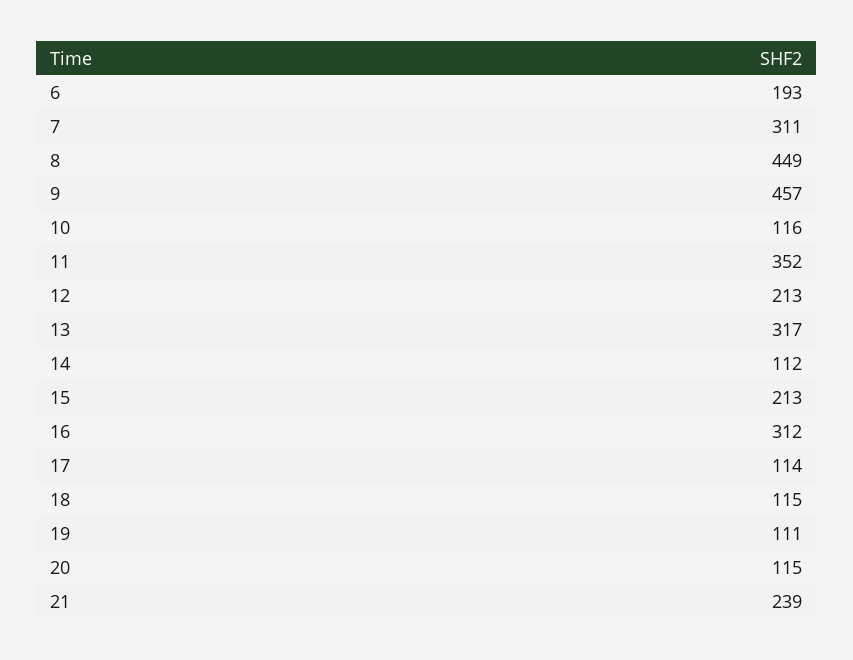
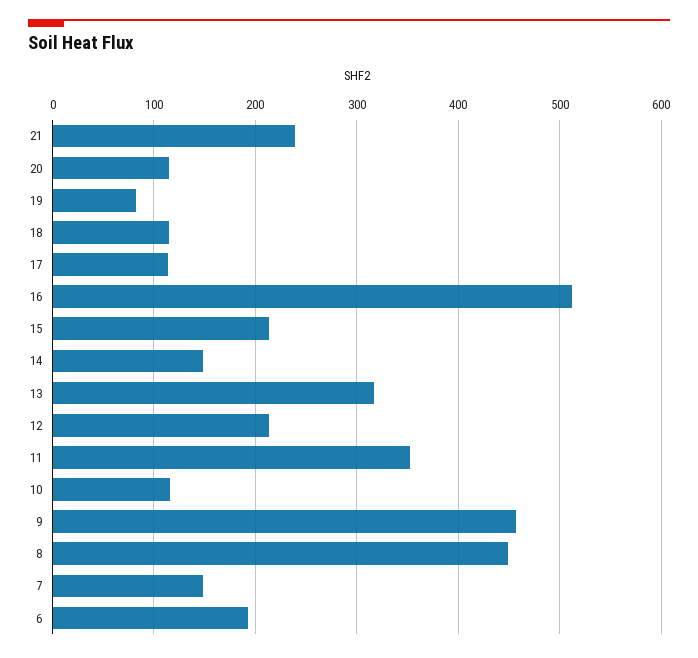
  {
    "6": 193,
-   "7": 311,
+   "7": 150,
    "8": 449,
    "9": 457,
    "10": 116,
    "11": 352,
    "12": 213,
    "13": 317,
-   "14": 112,
+   "14": 150,
    "15": 213,
-   "16": 312,
+   "16": 510,
    "17": 114,
    "18": 115,
-   "19": 111,
+   "19": 80,
    "20": 115,
    "21": 239
  }

